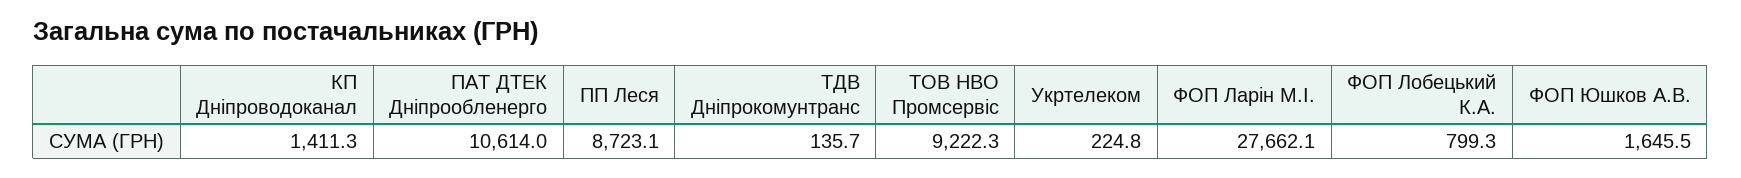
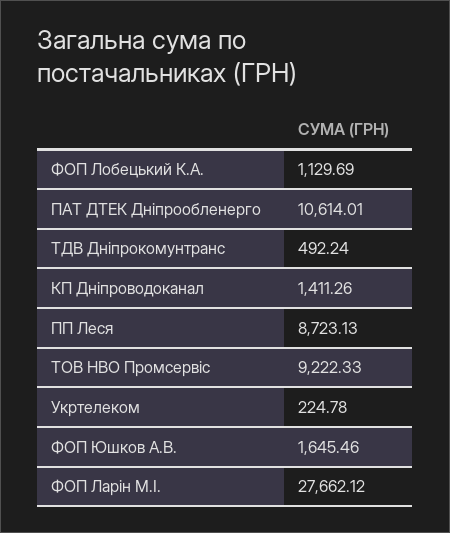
  {
    "КП Дніпроводоканал": 1411.26,
    "ПАТ ДТЕК Дніпрообленерго": 10614.01,
    "ПП Леся": 8723.13,
-   "ТДВ Дніпрокомунтранс": 135.7,
+   "ТДВ Дніпрокомунтранс": 492.24,
    "ТОВ НВО Промсервіс": 9222.33,
    "Укртелеком": 224.78,
    "ФОП Ларін М.І.": 27662.12,
-   "ФОП Лобецький К.А.": 799.3,
+   "ФОП Лобецький К.А.": 1129.69,
    "ФОП Юшков А.В.": 1645.46
  }

